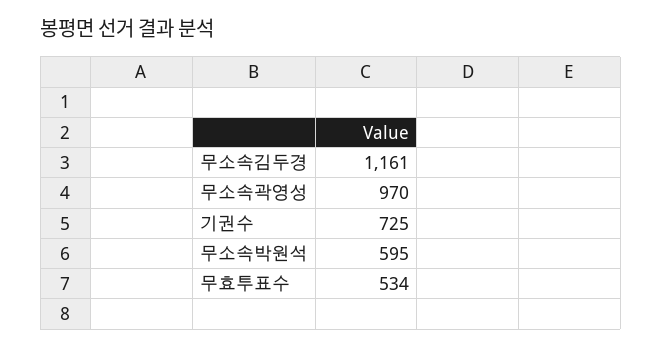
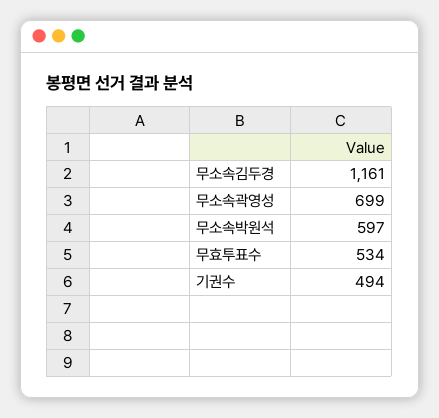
  {
    "무소속김두경": 1161,
-   "무소속곽영성": 970,
+   "무소속곽영성": 699,
-   "기권수": 725,
+   "기권수": 494,
-   "무소속박원석": 595,
+   "무소속박원석": 597,
    "무효투표수": 534
  }

